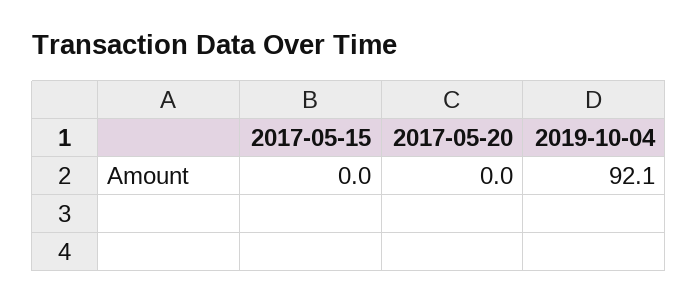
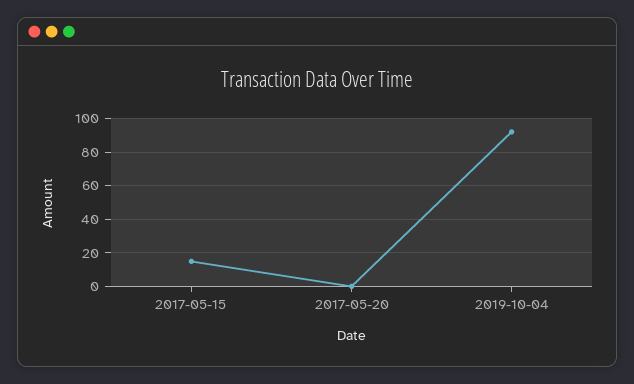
  {
-   "2017-05-15": 0,
+   "2017-05-15": 15,
    "2017-05-20": 0,
    "2019-10-04": 92.1
  }

